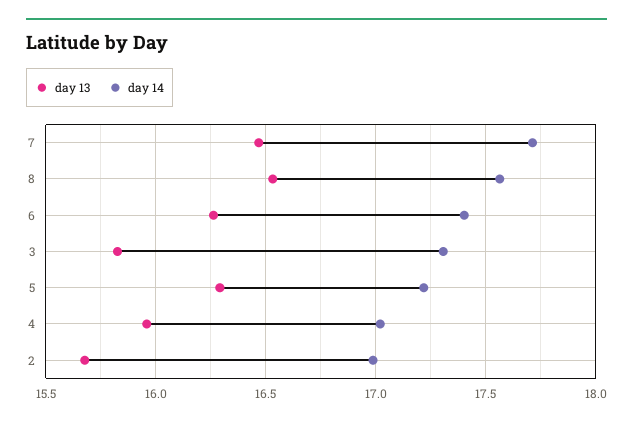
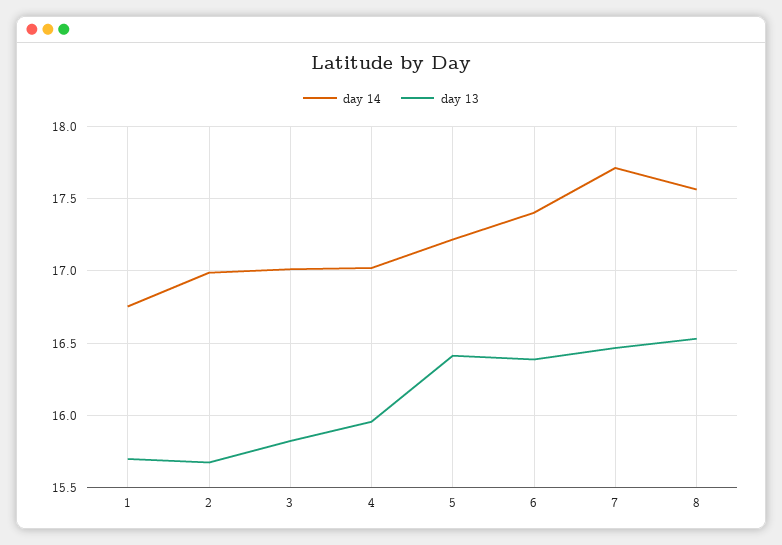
  {
    "day 13": {
      "7": 16.45,
      "8": 16.55,
-     "6": 16.25,
+     "6": 16.4,
      "3": 15.85,
-     "5": 16.3,
+     "5": 16.4,
      "4": 15.95,
-     "2": 15.7
+     "2": 15.7,
+     "1": 15.7
    },
    "day 14": {
      "7": 17.7,
      "8": 17.55,
      "6": 17.4,
-     "3": 17.3,
+     "3": 17,
      "5": 17.2,
      "4": 17,
-     "2": 17
+     "2": 17,
+     "1": 16.75
    }
  }

